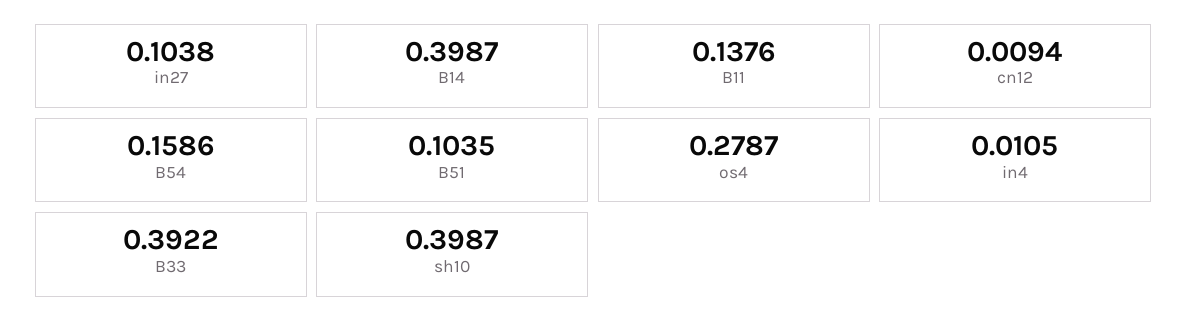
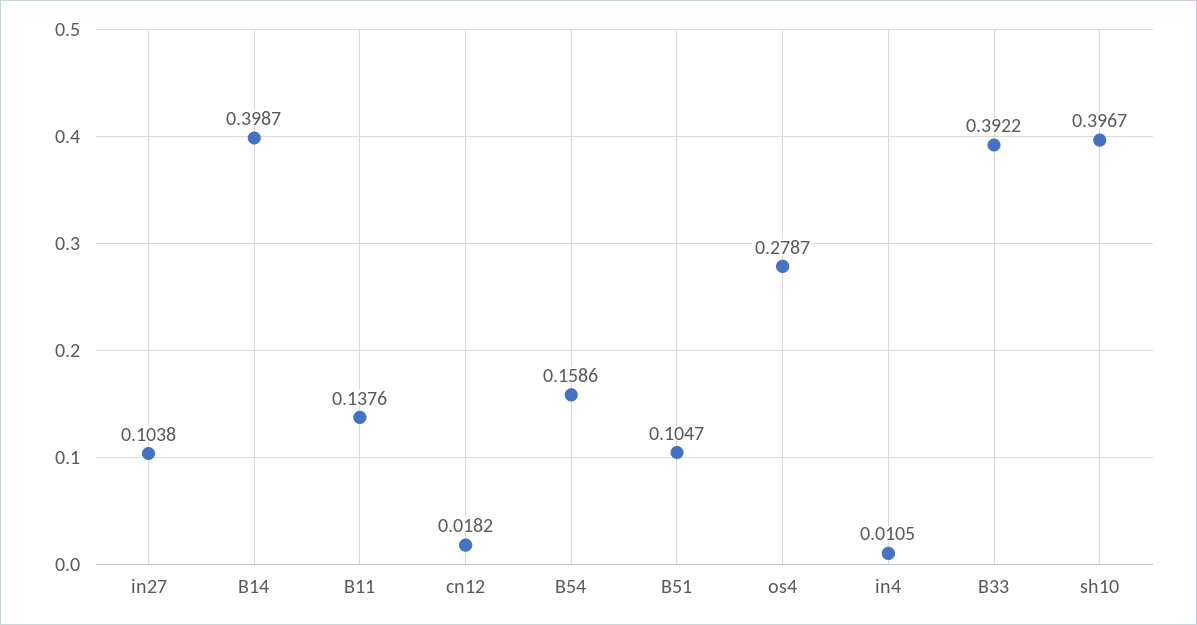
  {
    "in27": 0.1038,
    "B14": 0.3987,
    "B11": 0.1376,
-   "cn12": 0.0094,
+   "cn12": 0.0182,
    "B54": 0.1586,
-   "B51": 0.1035,
+   "B51": 0.1047,
    "os4": 0.2787,
    "in4": 0.0105,
    "B33": 0.3922,
-   "sh10": 0.3987
+   "sh10": 0.3967
  }

